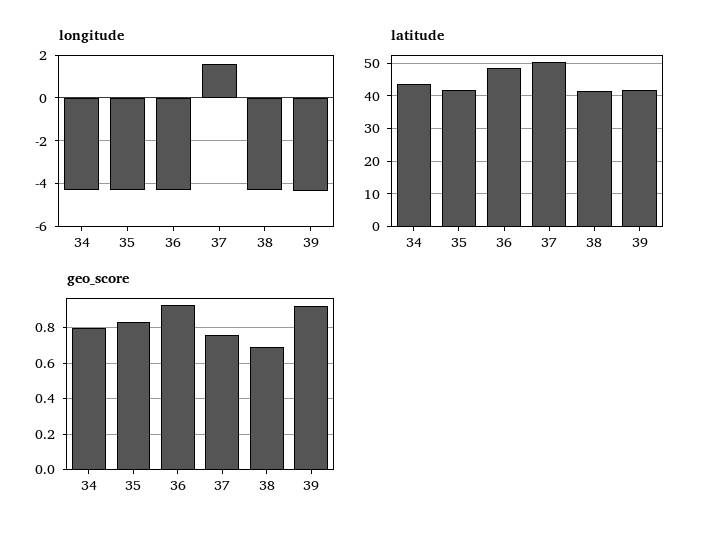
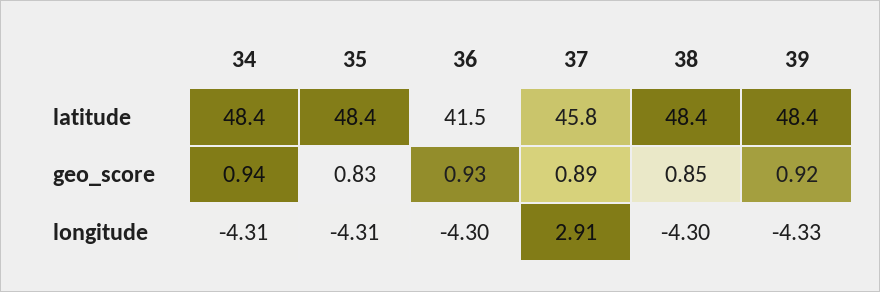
  {
    "longitude": {
      "34": -4.31,
      "35": -4.31,
      "36": -4.3,
-     "37": 1.5,
+     "37": 2.91,
      "38": -4.3,
      "39": -4.33
    },
    "latitude": {
-     "34": 44,
+     "34": 48.4,
-     "35": 42,
+     "35": 48.4,
-     "36": 48,
+     "36": 41.5,
-     "37": 50,
+     "37": 45.8,
-     "38": 42,
+     "38": 48.4,
-     "39": 42
+     "39": 48.4
    },
    "geo_score": {
-     "34": 0.8,
+     "34": 0.94,
      "35": 0.83,
      "36": 0.93,
-     "37": 0.75,
+     "37": 0.89,
-     "38": 0.7,
+     "38": 0.85,
      "39": 0.92
    }
  }

